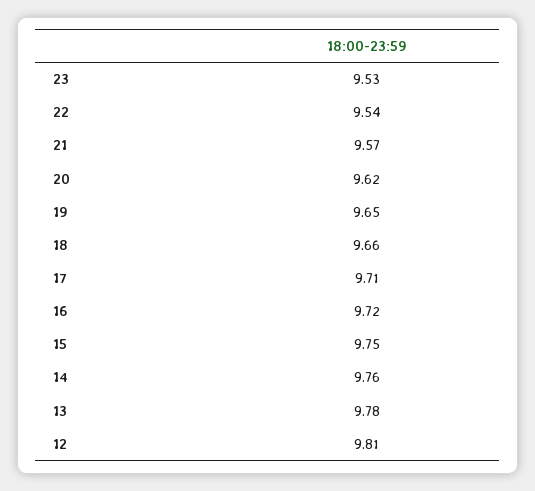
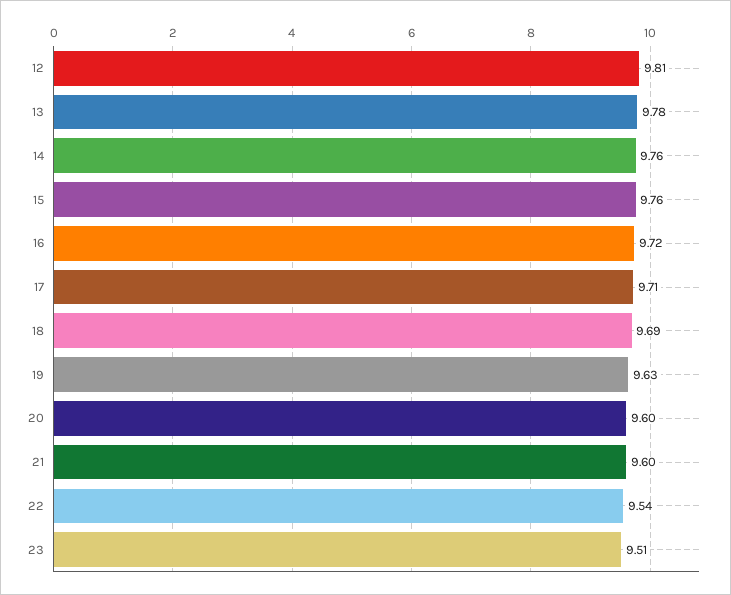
  {
-   "23": 9.53,
+   "23": 9.51,
    "22": 9.54,
-   "21": 9.57,
+   "21": 9.6,
-   "20": 9.62,
+   "20": 9.6,
-   "19": 9.65,
+   "19": 9.63,
-   "18": 9.66,
+   "18": 9.69,
    "17": 9.71,
    "16": 9.72,
-   "15": 9.75,
+   "15": 9.76,
    "14": 9.76,
    "13": 9.78,
    "12": 9.81
  }

